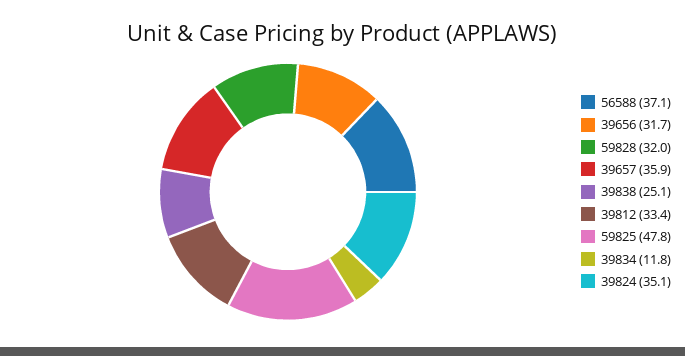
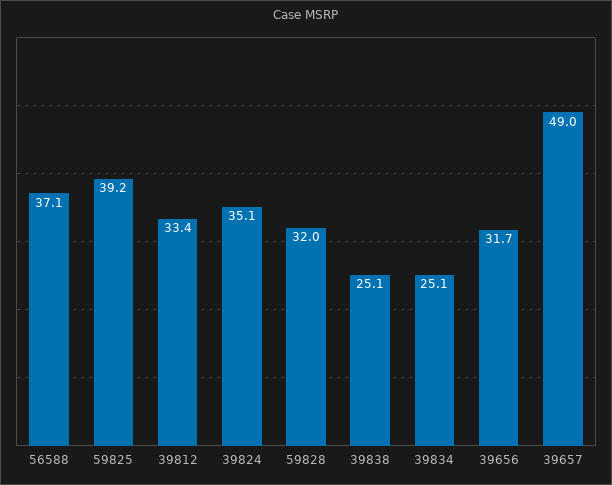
  {
    "56588": 37.1,
    "39656": 31.7,
    "59828": 32,
-   "39657": 35.9,
+   "39657": 49,
    "39838": 25.1,
    "39812": 33.4,
-   "59825": 47.8,
+   "59825": 39.2,
-   "39834": 11.8,
+   "39834": 25.1,
    "39824": 35.1
  }

